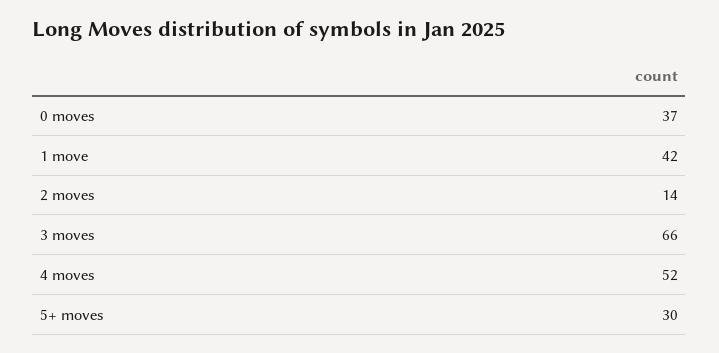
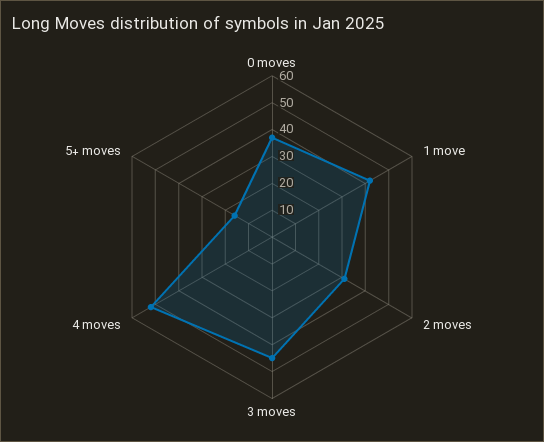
  {
    "0 moves": 37,
    "1 move": 42,
-   "2 moves": 14,
+   "2 moves": 30,
-   "3 moves": 66,
+   "3 moves": 45,
    "4 moves": 52,
-   "5+ moves": 30
+   "5+ moves": 15
  }

